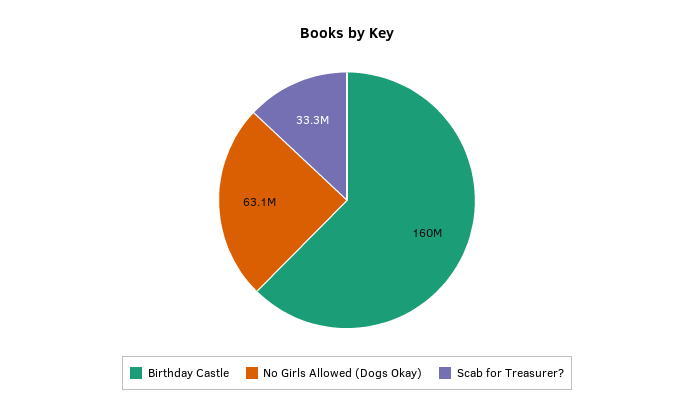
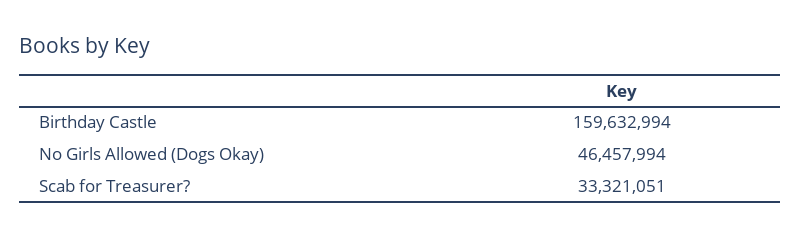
  {
    "Birthday Castle": 159632994,
-   "No Girls Allowed (Dogs Okay)": 63100000,
+   "No Girls Allowed (Dogs Okay)": 46457994,
    "Scab for Treasurer?": 33321051
  }

